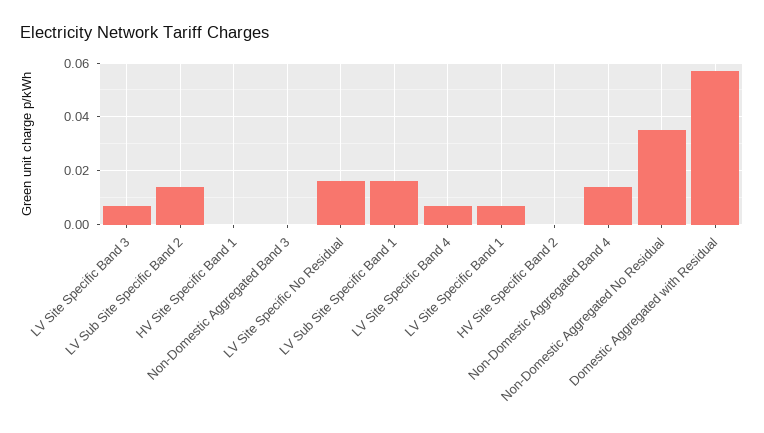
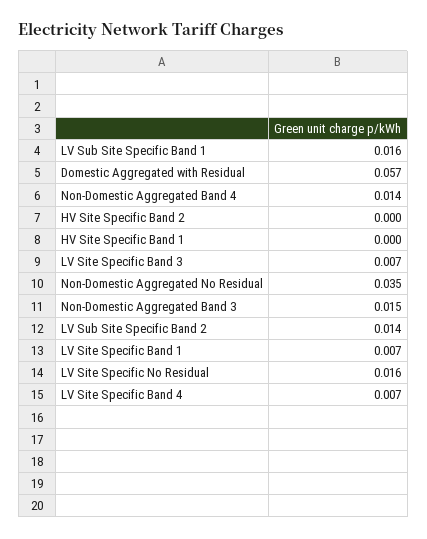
  {
    "LV Site Specific Band 3": 0.007,
    "LV Sub Site Specific Band 2": 0.014,
    "HV Site Specific Band 1": 0,
-   "Non-Domestic Aggregated Band 3": 0,
+   "Non-Domestic Aggregated Band 3": 0.015,
    "LV Site Specific No Residual": 0.016,
    "LV Sub Site Specific Band 1": 0.016,
    "LV Site Specific Band 4": 0.007,
    "LV Site Specific Band 1": 0.007,
    "HV Site Specific Band 2": 0,
    "Non-Domestic Aggregated Band 4": 0.014,
    "Non-Domestic Aggregated No Residual": 0.035,
    "Domestic Aggregated with Residual": 0.057
  }

